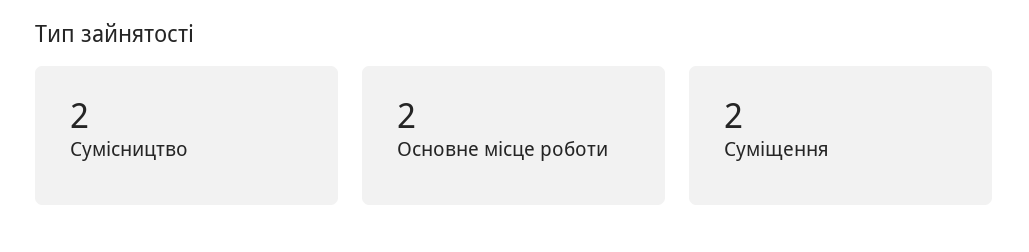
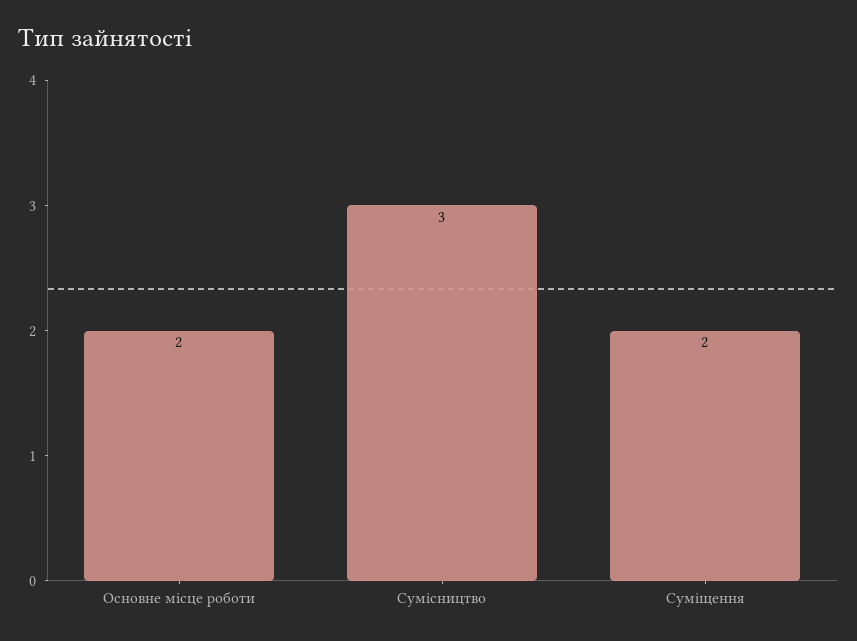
  {
-   "Сумісництво": 2,
+   "Сумісництво": 3,
    "Основне місце роботи": 2,
    "Суміщення": 2
  }

